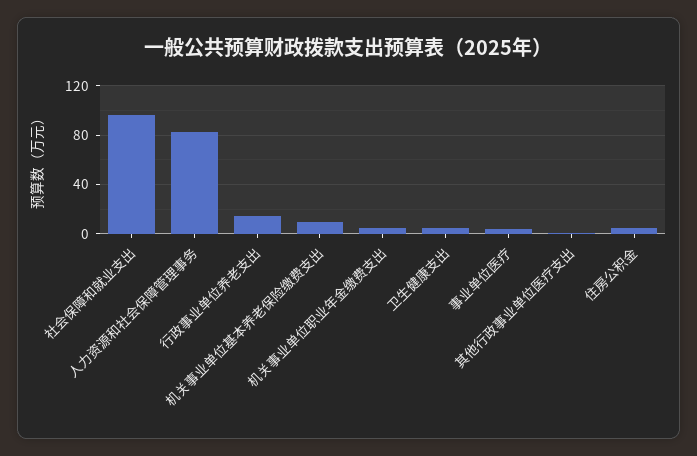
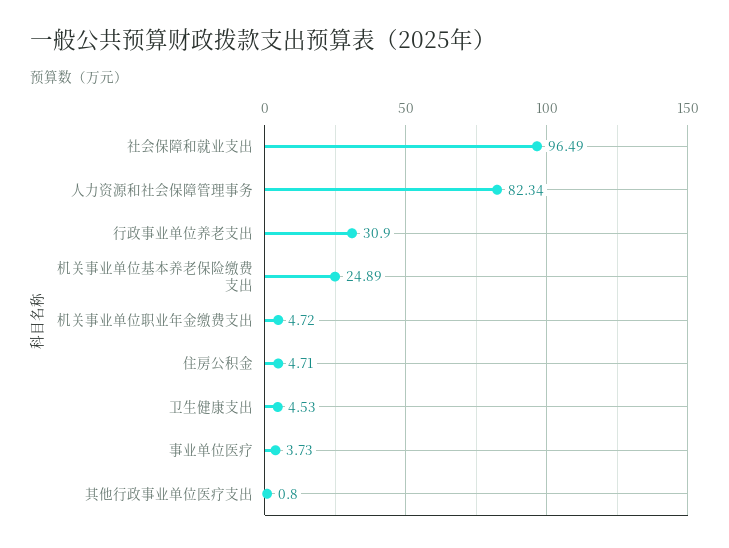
  {
    "社会保障和就业支出": 96.49,
    "人力资源和社会保障管理事务": 82.34,
-   "行政事业单位养老支出": 15,
+   "行政事业单位养老支出": 30.9,
-   "机关事业单位基本养老保险缴费支出": 10,
+   "机关事业单位基本养老保险缴费支出": 24.89,
    "机关事业单位职业年金缴费支出": 4.72,
    "卫生健康支出": 4.53,
    "事业单位医疗": 3.73,
    "其他行政事业单位医疗支出": 0.8,
    "住房公积金": 4.71
  }

